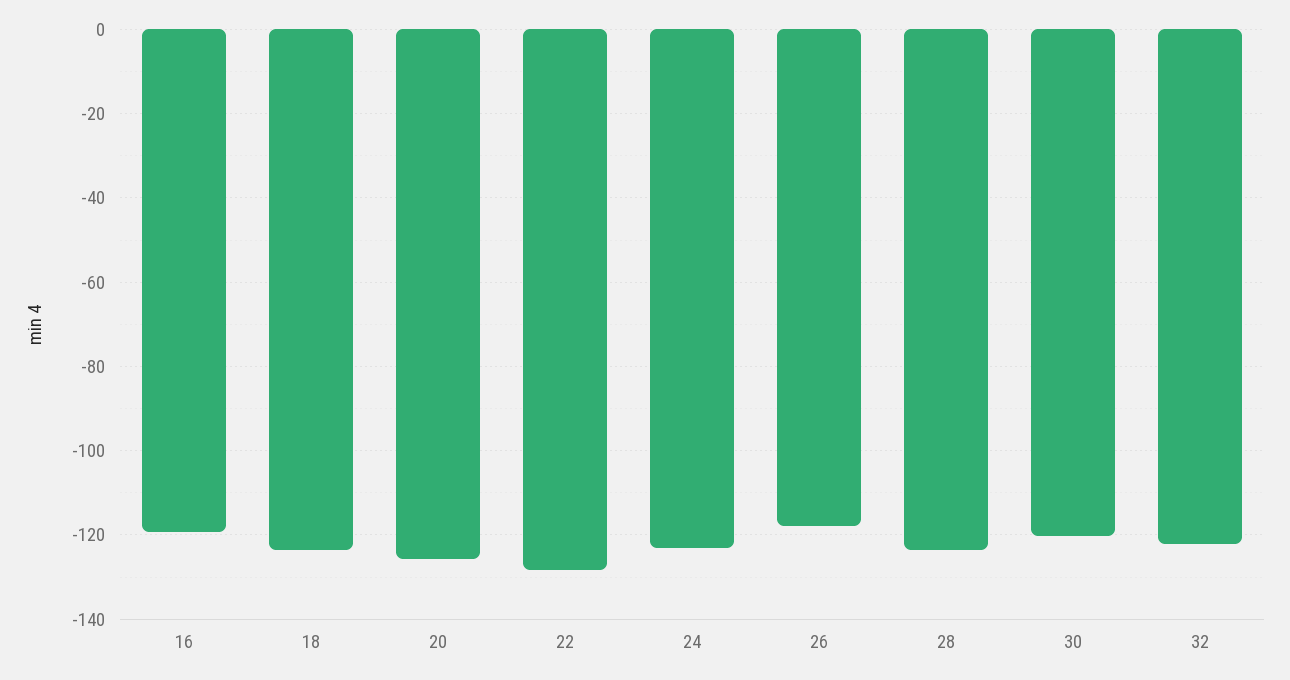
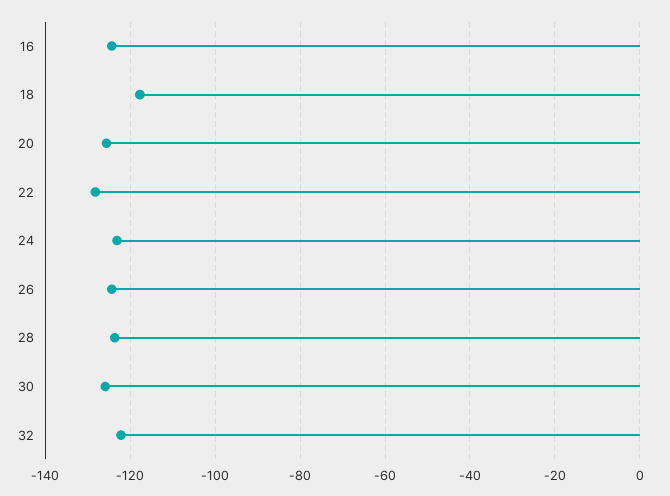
  {
-   "16": -120,
+   "16": -124,
-   "18": -124,
+   "18": -118,
    "20": -126,
    "22": -128,
    "24": -124,
-   "26": -118,
+   "26": -124,
    "28": -124,
-   "30": -120,
+   "30": -126,
    "32": -122
  }

